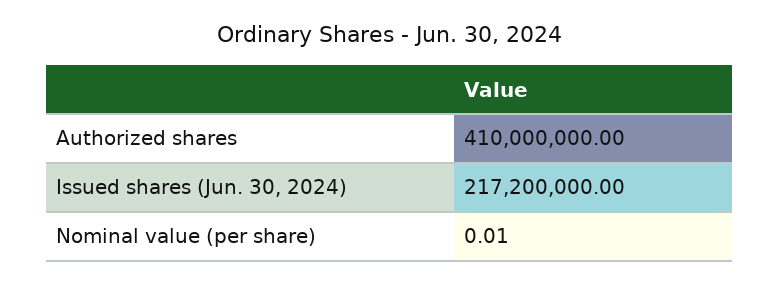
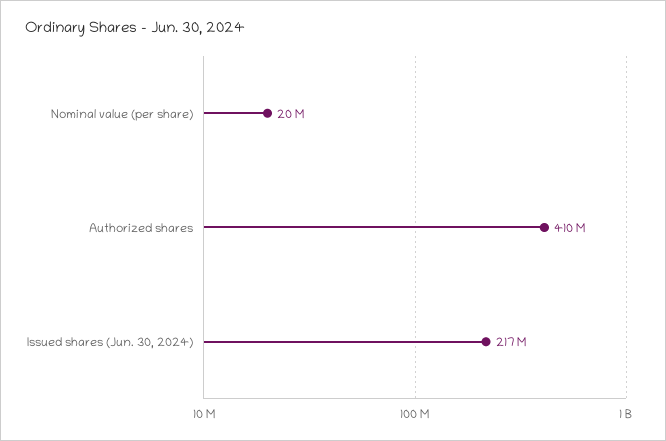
  {
    "Authorized shares": 410000000,
    "Issued shares (Jun. 30, 2024)": 217200000,
-   "Nominal value (per share)": 0.01
+   "Nominal value (per share)": 20000000
  }

